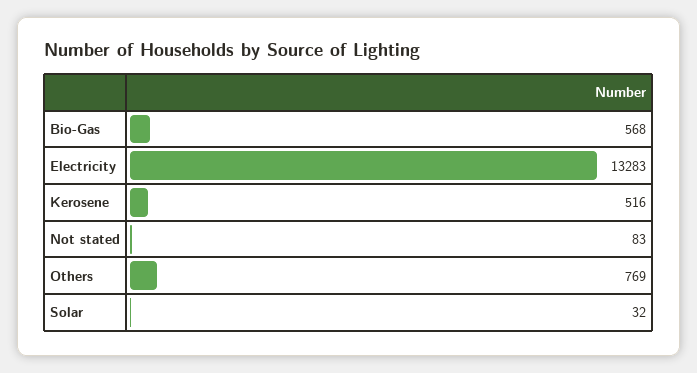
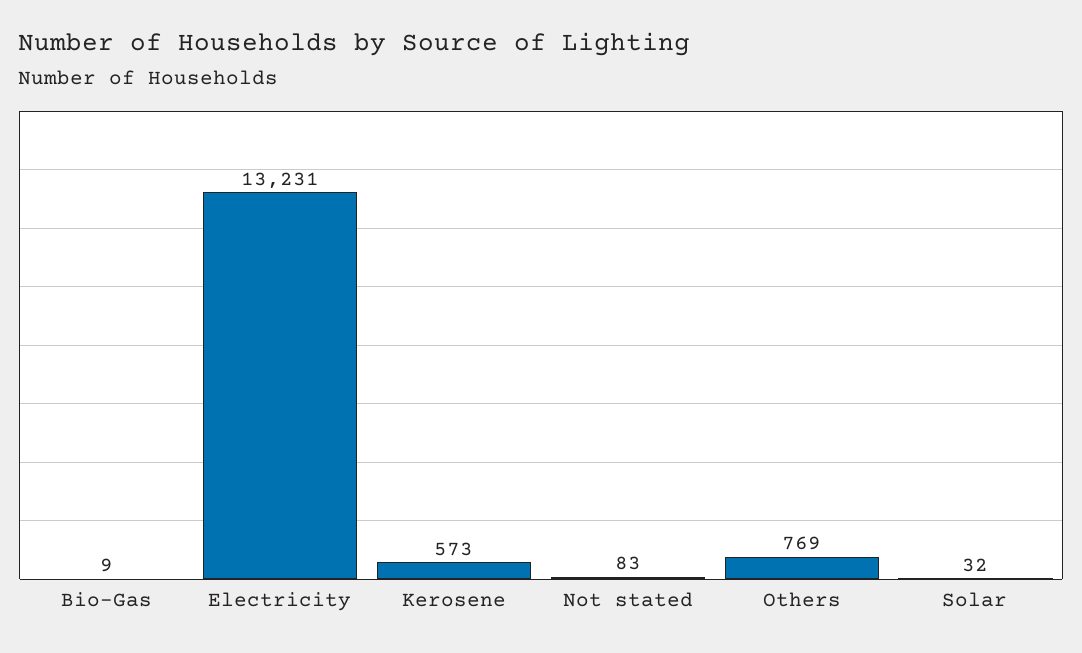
  {
-   "Bio-Gas": 568,
+   "Bio-Gas": 9,
-   "Electricity": 13283,
+   "Electricity": 13231,
-   "Kerosene": 516,
+   "Kerosene": 573,
    "Not stated": 83,
    "Others": 769,
    "Solar": 32
  }

